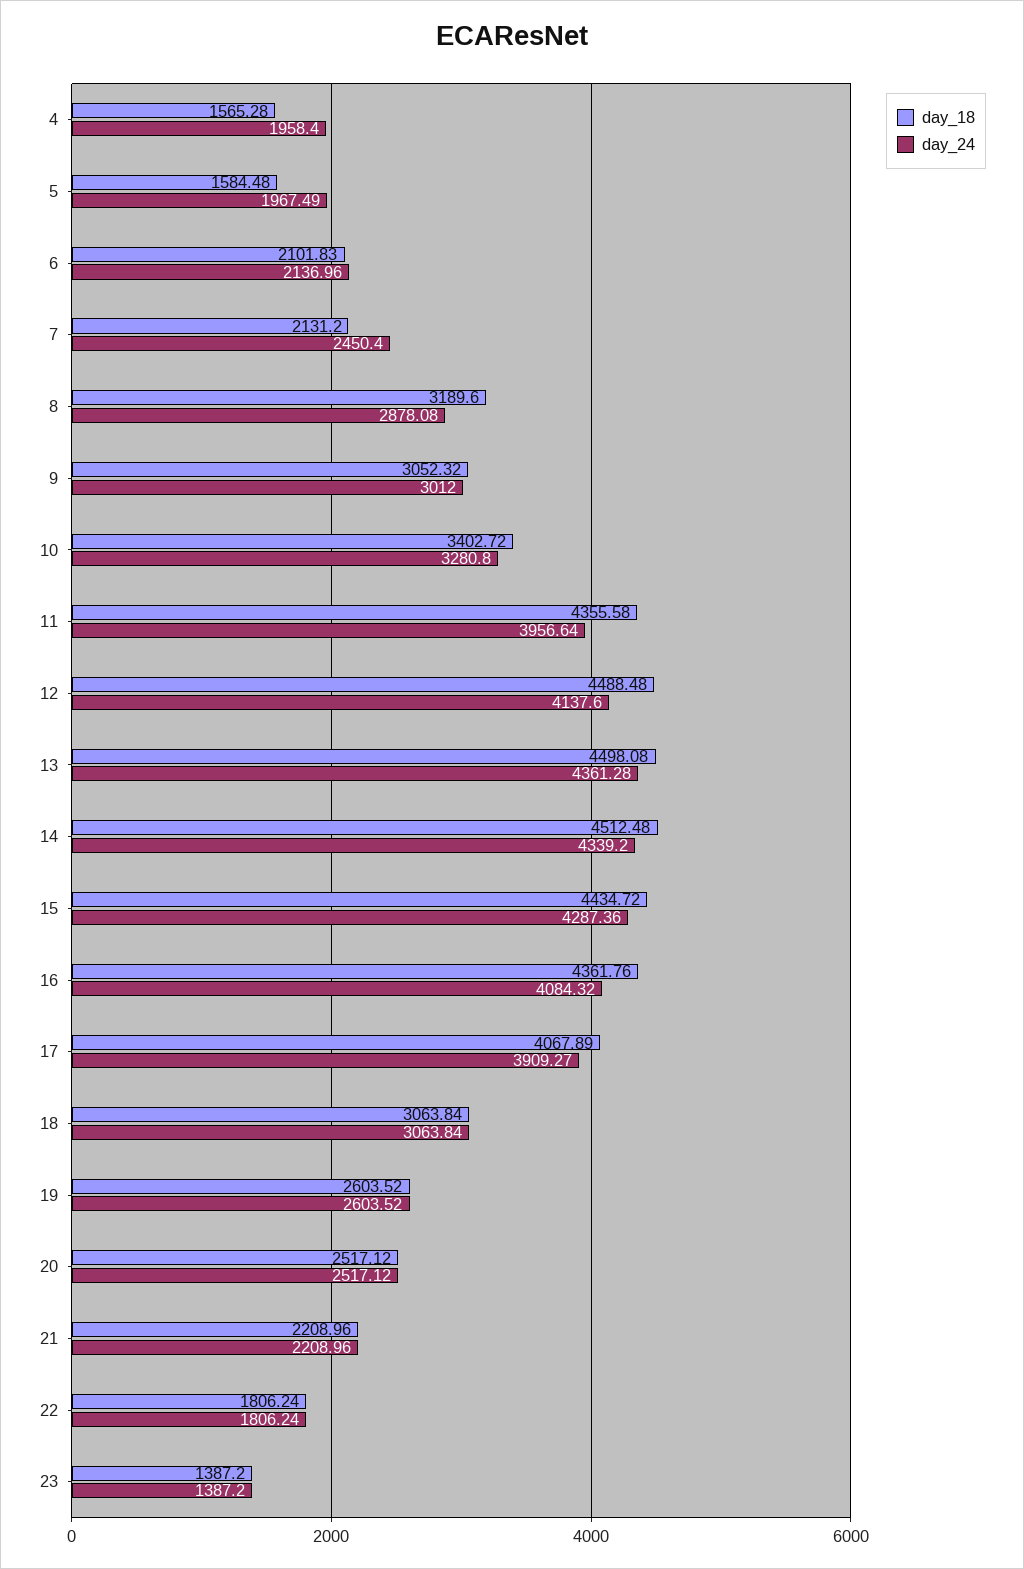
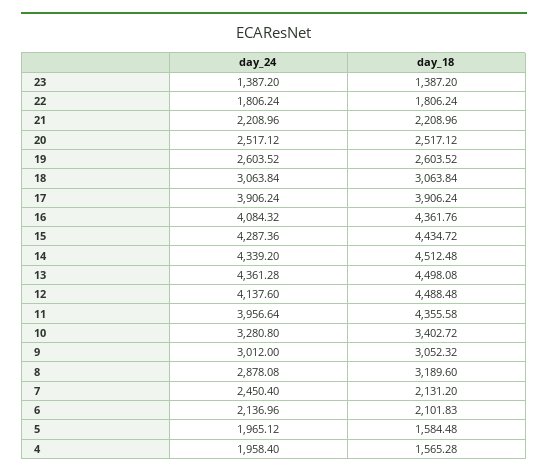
  {
    "day_18": {
      "4": 1565.28,
      "5": 1584.48,
      "6": 2101.83,
      "7": 2131.2,
      "8": 3189.6,
      "9": 3052.32,
      "10": 3402.72,
      "11": 4355.58,
      "12": 4488.48,
      "13": 4498.08,
      "14": 4512.48,
      "15": 4434.72,
      "16": 4361.76,
-     "17": 4067.89,
+     "17": 3906.24,
      "18": 3063.84,
      "19": 2603.52,
      "20": 2517.12,
      "21": 2208.96,
      "22": 1806.24,
      "23": 1387.2
    },
    "day_24": {
      "4": 1958.4,
-     "5": 1967.49,
+     "5": 1965.12,
      "6": 2136.96,
      "7": 2450.4,
      "8": 2878.08,
      "9": 3012,
      "10": 3280.8,
      "11": 3956.64,
      "12": 4137.6,
      "13": 4361.28,
      "14": 4339.2,
      "15": 4287.36,
      "16": 4084.32,
-     "17": 3909.27,
+     "17": 3906.24,
      "18": 3063.84,
      "19": 2603.52,
      "20": 2517.12,
      "21": 2208.96,
      "22": 1806.24,
      "23": 1387.2
    }
  }

